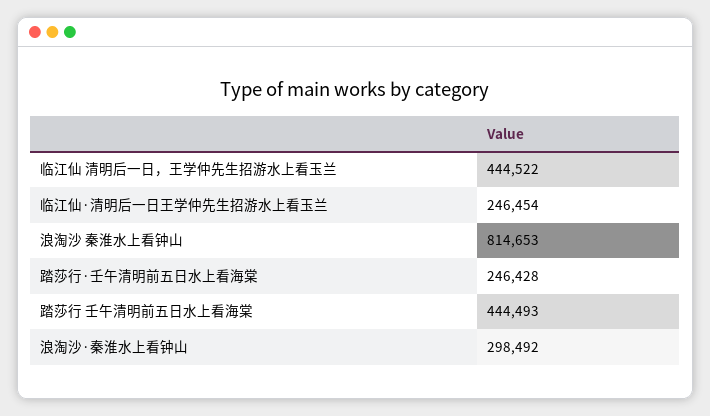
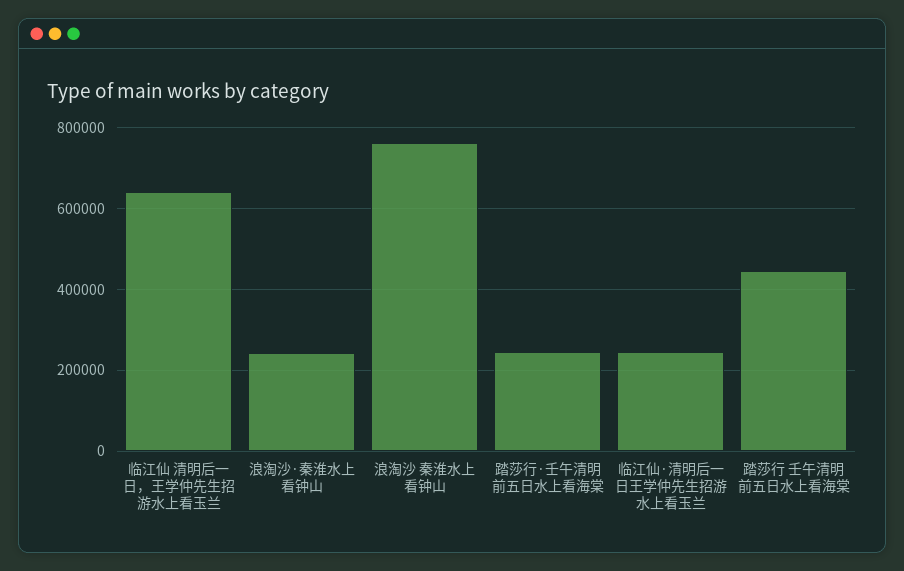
  {
-   "临江仙 清明后一日，王学仲先生招游水上看玉兰": 444522,
+   "临江仙 清明后一日，王学仲先生招游水上看玉兰": 640000,
    "临江仙·清明后一日王学仲先生招游水上看玉兰": 246454,
-   "浪淘沙 秦淮水上看钟山": 814653,
+   "浪淘沙 秦淮水上看钟山": 760000,
    "踏莎行·壬午清明前五日水上看海棠": 246428,
    "踏莎行 壬午清明前五日水上看海棠": 444493,
-   "浪淘沙·秦淮水上看钟山": 298492
+   "浪淘沙·秦淮水上看钟山": 240000
  }

